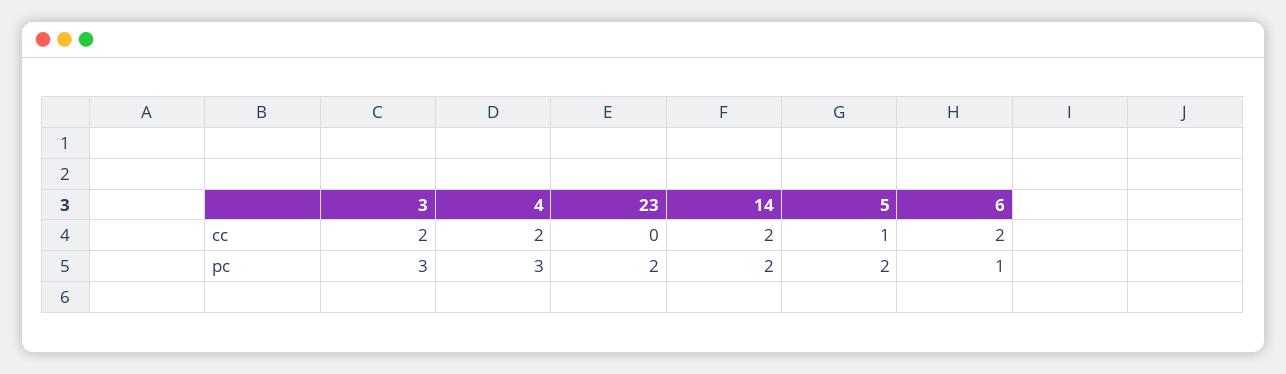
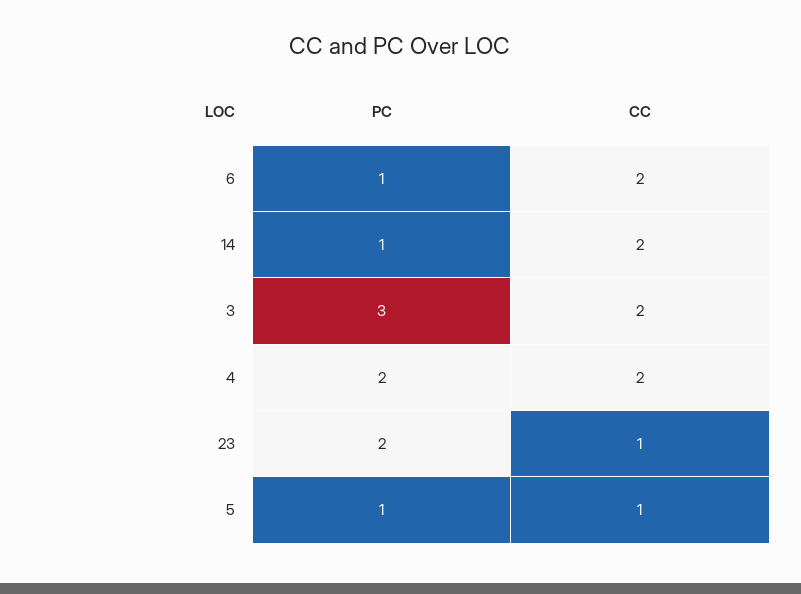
  {
    "3": {
      "cc": 2,
      "pc": 3
    },
    "4": {
      "cc": 2,
-     "pc": 3
+     "pc": 2
    },
    "23": {
-     "cc": 0,
+     "cc": 1,
      "pc": 2
    },
    "14": {
      "cc": 2,
-     "pc": 2
+     "pc": 1
    },
    "5": {
      "cc": 1,
-     "pc": 2
+     "pc": 1
    },
    "6": {
      "cc": 2,
      "pc": 1
    }
  }

